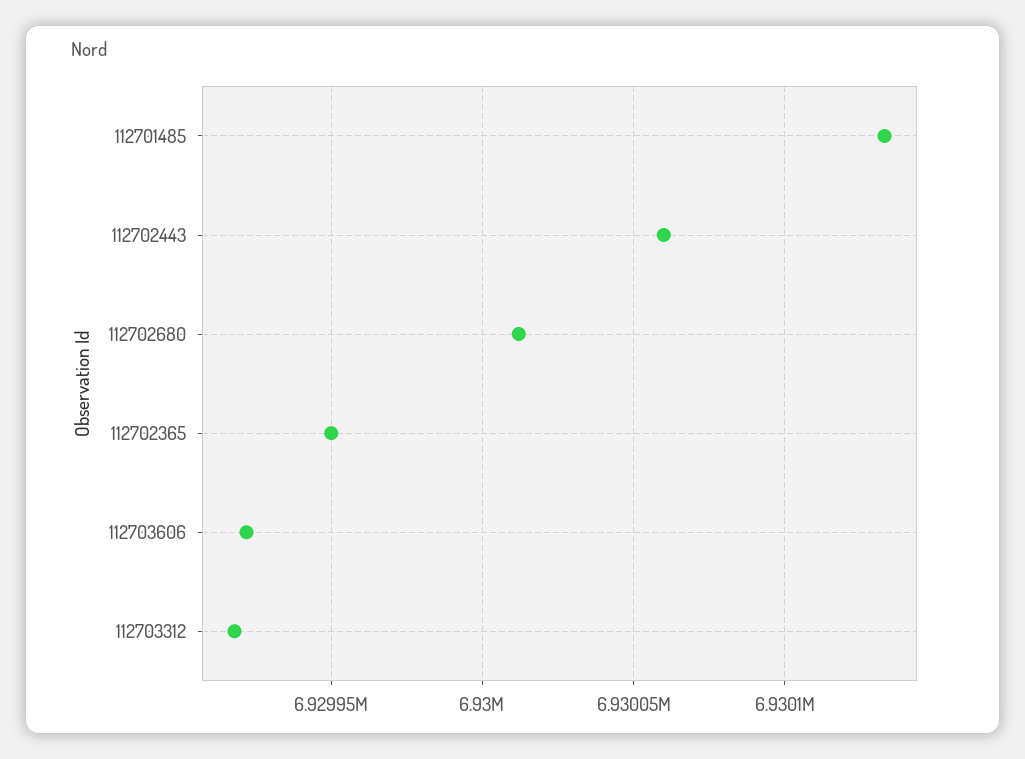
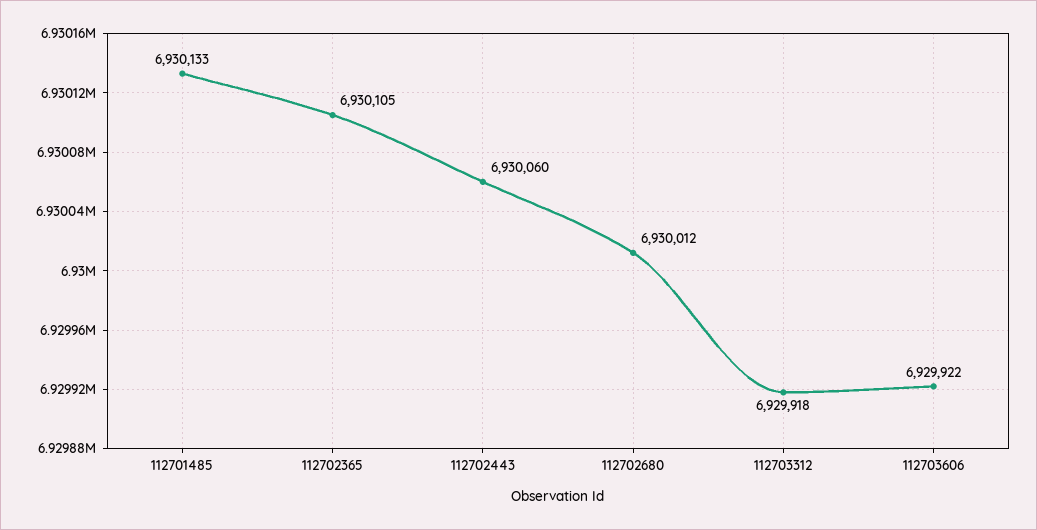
  {
    "112701485": 6930133,
    "112702443": 6930060,
    "112702680": 6930012,
-   "112702365": 6929950,
+   "112702365": 6930105,
    "112703606": 6929922,
    "112703312": 6929918
  }

